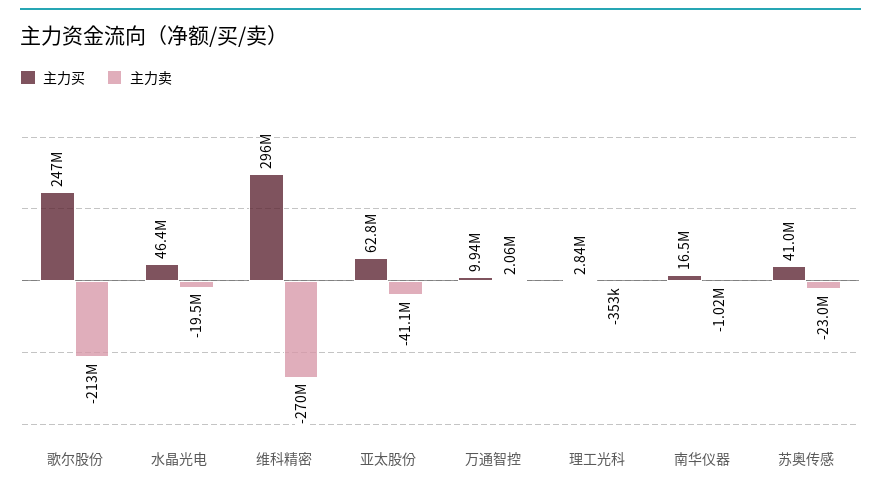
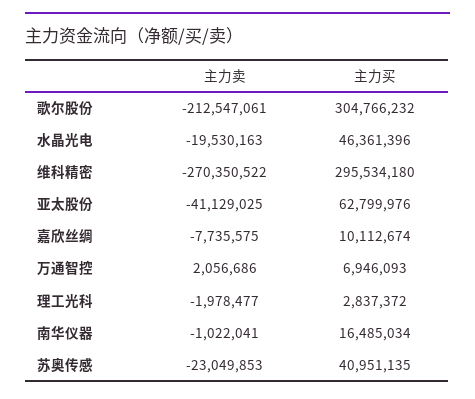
  {
    "主力买": {
-     "歌尔股份": 247000000,
+     "歌尔股份": 304766232,
      "水晶光电": 46361396,
      "维科精密": 295534180,
      "亚太股份": 62799976,
-     "万通智控": 9940000,
+     "万通智控": 6946093,
      "理工光科": 2837372,
      "南华仪器": 16485034,
-     "苏奥传感": 40951135
+     "苏奥传感": 40951135,
+     "嘉欣丝绸": 10112674
    },
    "主力卖": {
      "歌尔股份": -212547061,
      "水晶光电": -19530163,
      "维科精密": -270350522,
      "亚太股份": -41129025,
      "万通智控": 2056686,
-     "理工光科": -353000,
+     "理工光科": -1978477,
      "南华仪器": -1022041,
-     "苏奥传感": -23049853
+     "苏奥传感": -23049853,
+     "嘉欣丝绸": -7735575
    }
  }

